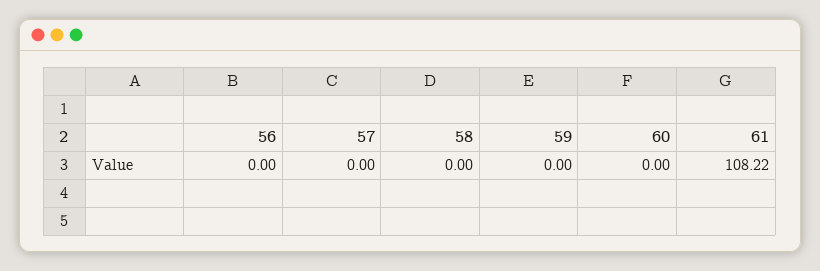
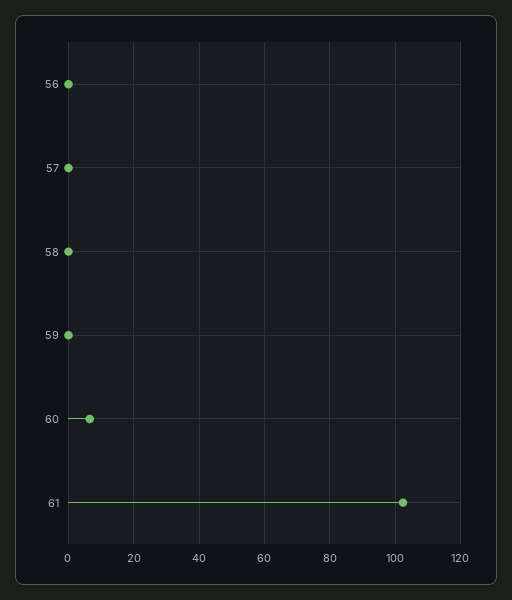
  {
    "56": 0,
    "57": 0,
    "58": 0,
    "59": 0,
-   "60": 0,
+   "60": 6,
-   "61": 108.22
+   "61": 102
  }

